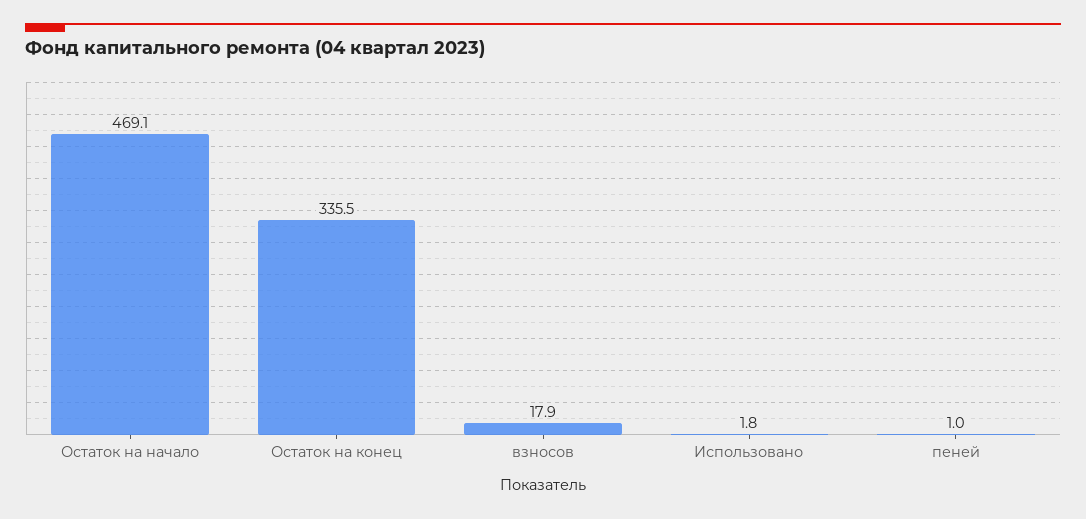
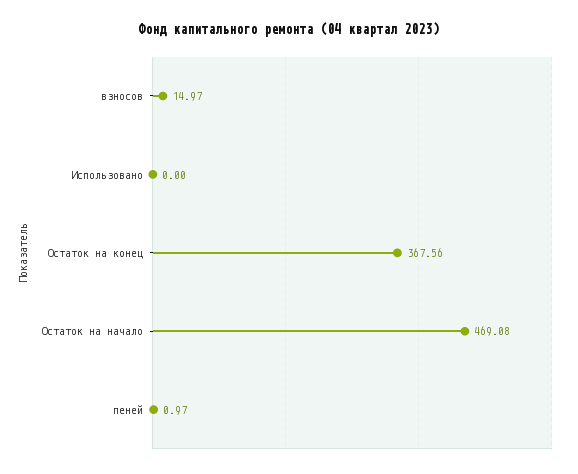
  {
    "Остаток на начало": 469.08,
-   "Остаток на конец": 335.5,
+   "Остаток на конец": 367.56,
-   "взносов": 17.9,
+   "взносов": 14.97,
-   "Использовано": 1.8,
+   "Использовано": 0,
    "пеней": 0.97
  }

